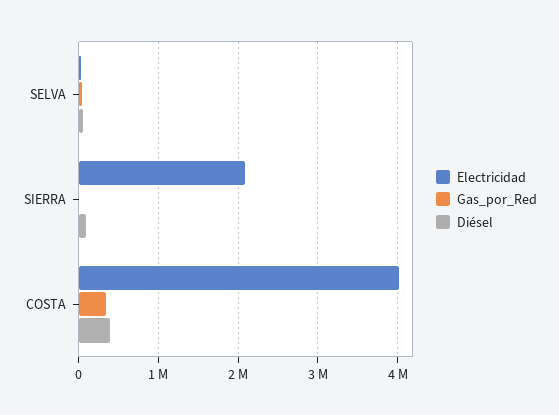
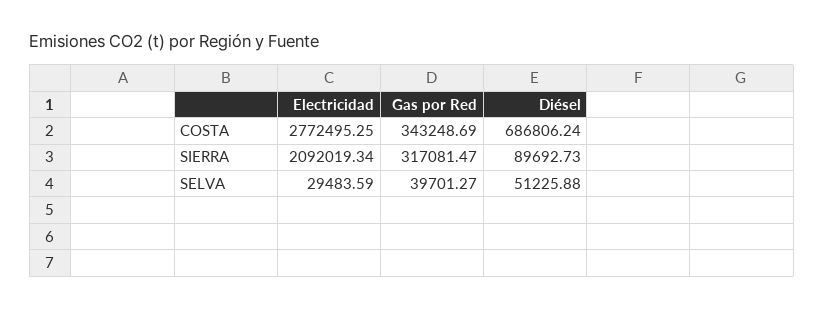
  {
    "Electricidad": {
      "SELVA": 29483.59,
      "SIERRA": 2092019.34,
-     "COSTA": 4000000
+     "COSTA": 2772495.25
    },
    "Gas_por_Red": {
      "SELVA": 39701.27,
-     "SIERRA": 0,
+     "SIERRA": 317081.47,
      "COSTA": 343248.69
    },
    "Diésel": {
      "SELVA": 51225.88,
      "SIERRA": 89692.73,
-     "COSTA": 400000
+     "COSTA": 686806.24
    }
  }

